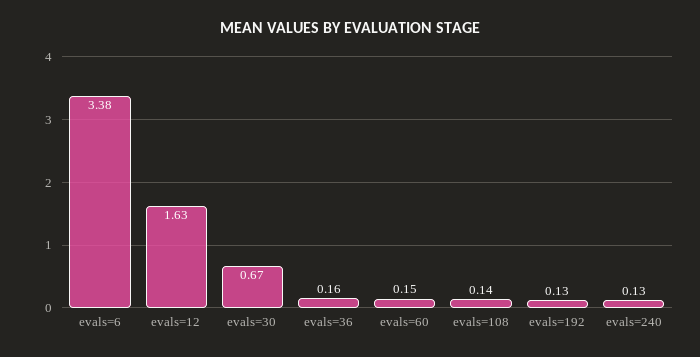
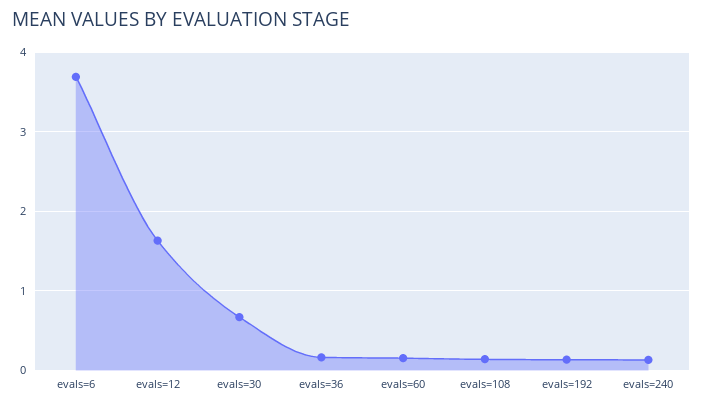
  {
-   "evals=6": 3.38,
+   "evals=6": 3.7,
    "evals=12": 1.63,
    "evals=30": 0.67,
    "evals=36": 0.16,
    "evals=60": 0.15,
    "evals=108": 0.14,
    "evals=192": 0.13,
    "evals=240": 0.13
  }

